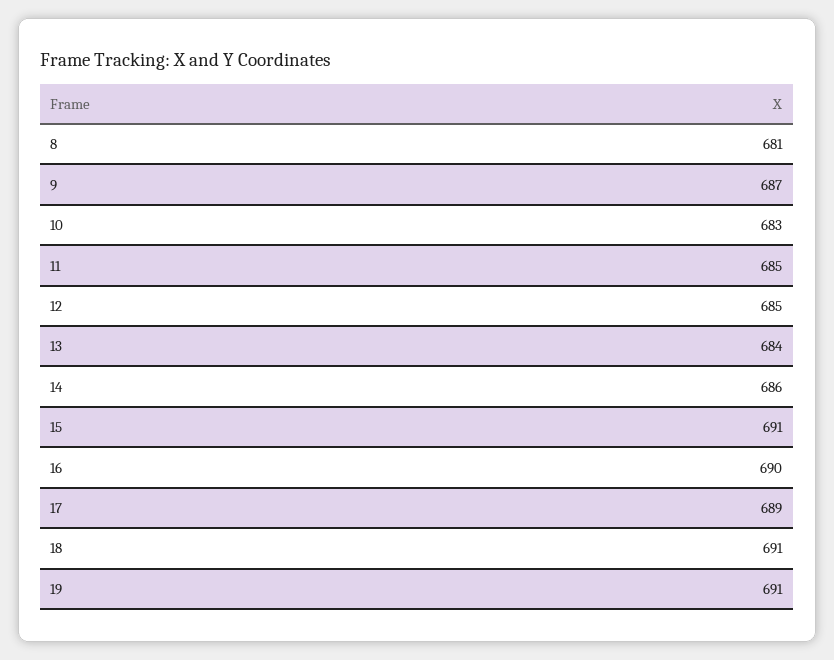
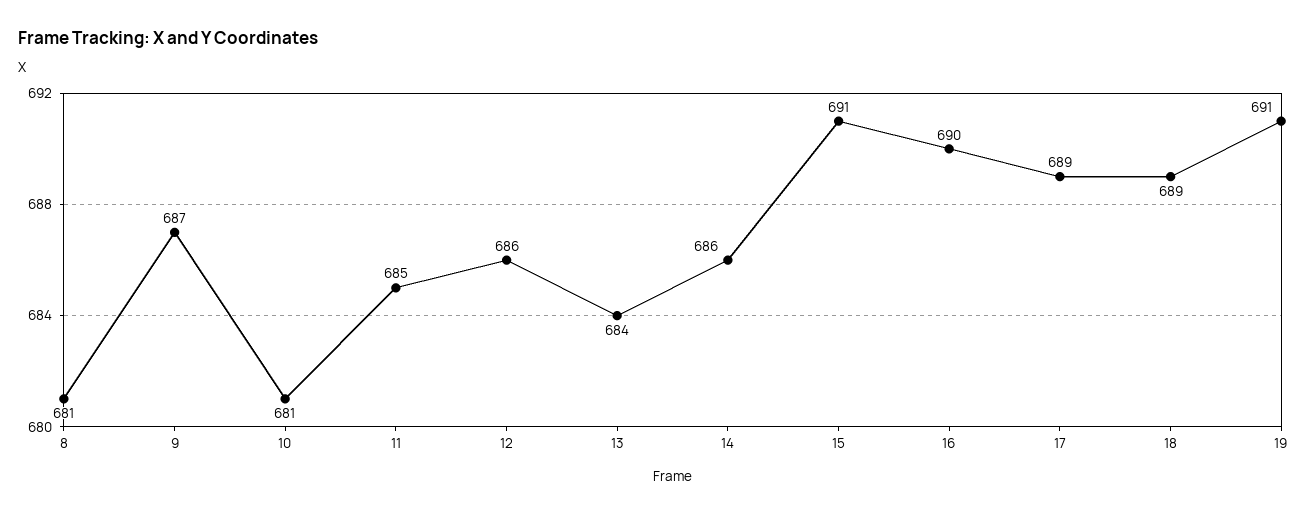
  {
    "8": 681,
    "9": 687,
-   "10": 683,
+   "10": 681,
    "11": 685,
-   "12": 685,
+   "12": 686,
    "13": 684,
    "14": 686,
    "15": 691,
    "16": 690,
    "17": 689,
-   "18": 691,
+   "18": 689,
    "19": 691
  }

